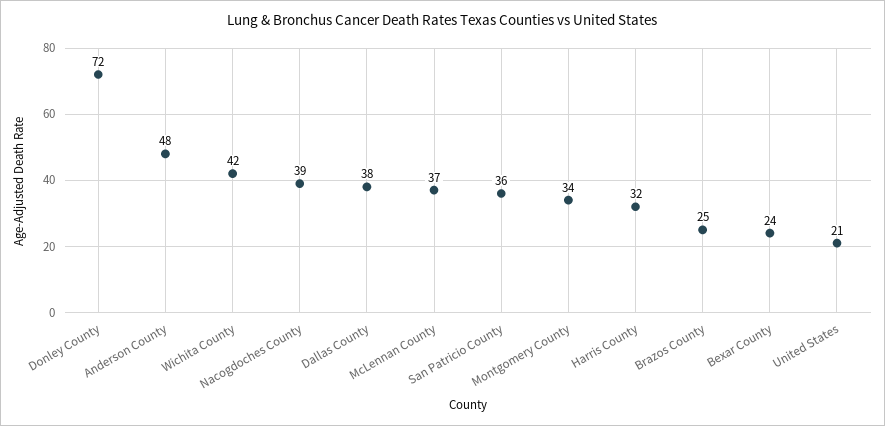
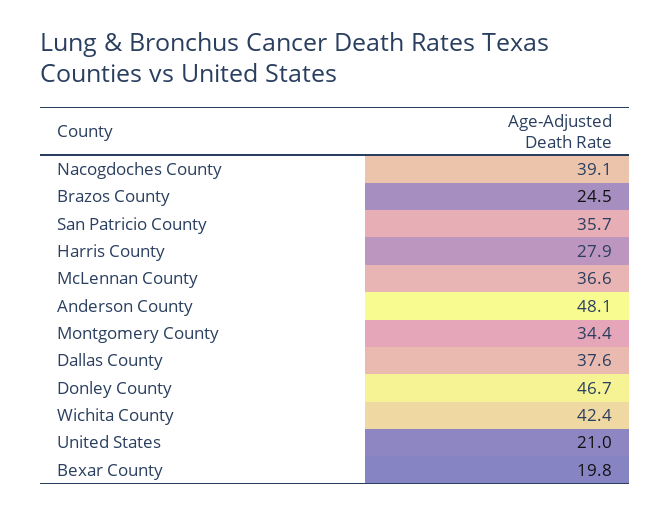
  {
-   "Donley County": 72,
+   "Donley County": 46.7,
    "Anderson County": 48.1,
    "Wichita County": 42.4,
    "Nacogdoches County": 39.1,
    "Dallas County": 37.6,
    "McLennan County": 36.6,
    "San Patricio County": 35.7,
    "Montgomery County": 34.4,
-   "Harris County": 32,
+   "Harris County": 27.9,
    "Brazos County": 24.5,
-   "Bexar County": 24,
+   "Bexar County": 19.8,
    "United States": 21
  }

